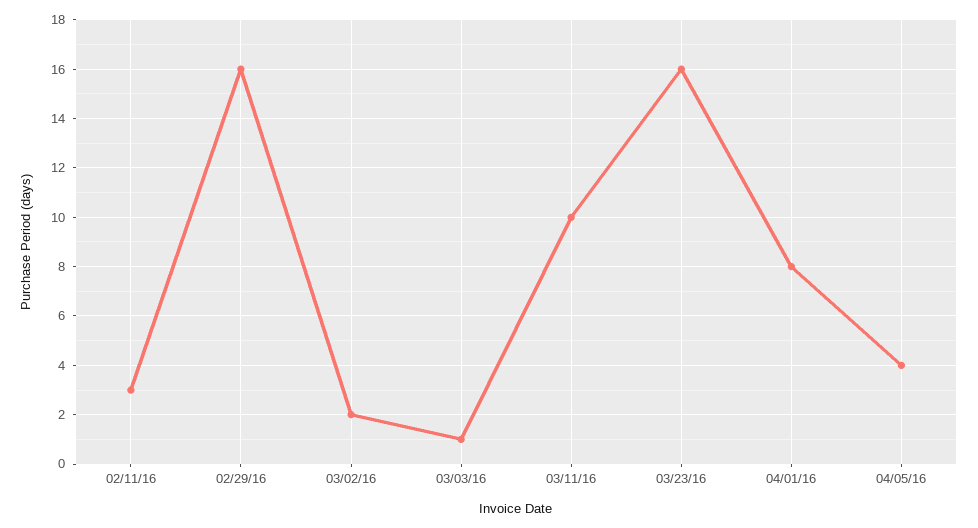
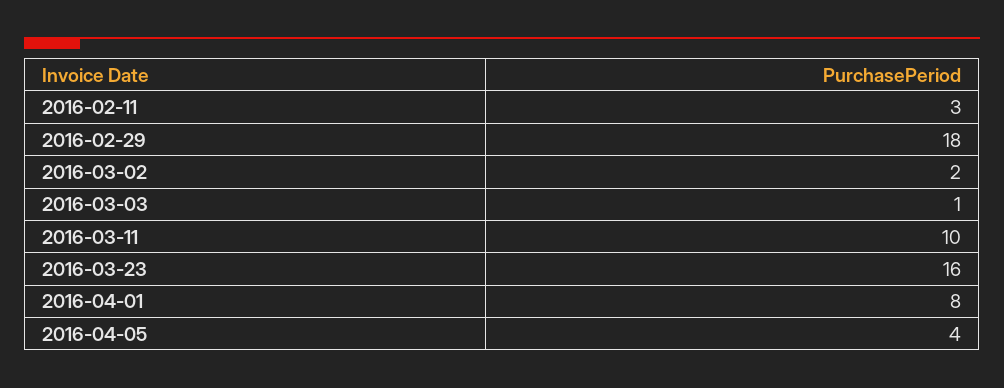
  {
    "02/11/16": 3,
-   "02/29/16": 16,
+   "02/29/16": 18,
    "03/02/16": 2,
    "03/03/16": 1,
    "03/11/16": 10,
    "03/23/16": 16,
    "04/01/16": 8,
    "04/05/16": 4
  }

